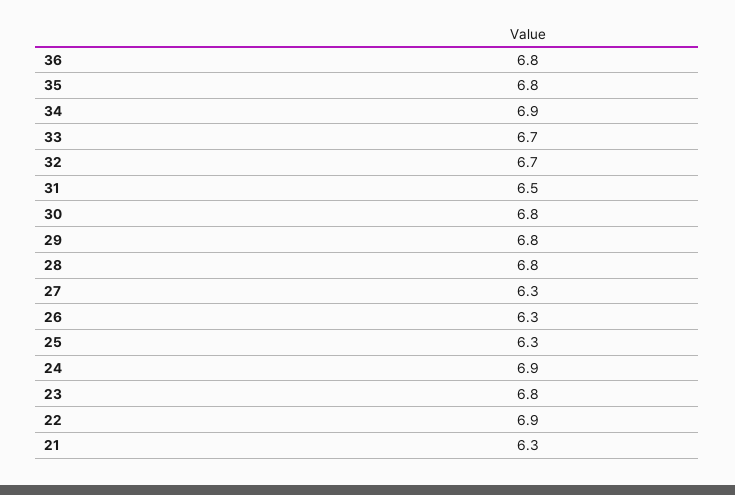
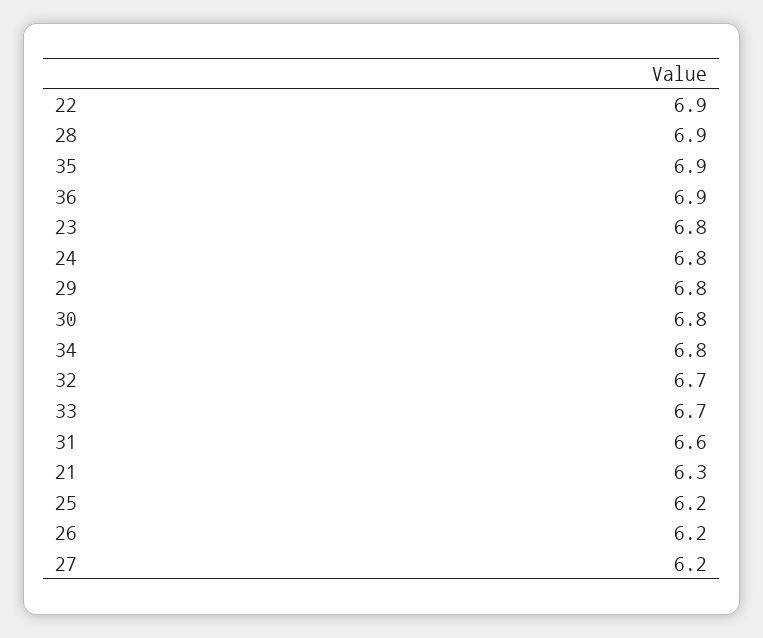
  {
-   "36": 6.8,
+   "36": 6.9,
-   "35": 6.8,
+   "35": 6.9,
-   "34": 6.9,
+   "34": 6.8,
    "33": 6.7,
    "32": 6.7,
-   "31": 6.5,
+   "31": 6.6,
    "30": 6.8,
    "29": 6.8,
-   "28": 6.8,
+   "28": 6.9,
-   "27": 6.3,
+   "27": 6.2,
-   "26": 6.3,
+   "26": 6.2,
-   "25": 6.3,
+   "25": 6.2,
-   "24": 6.9,
+   "24": 6.8,
    "23": 6.8,
    "22": 6.9,
    "21": 6.3
  }

